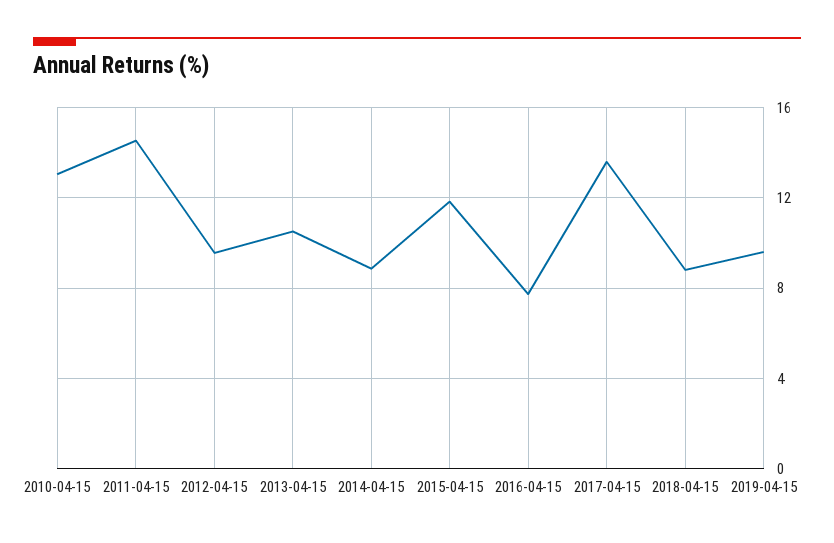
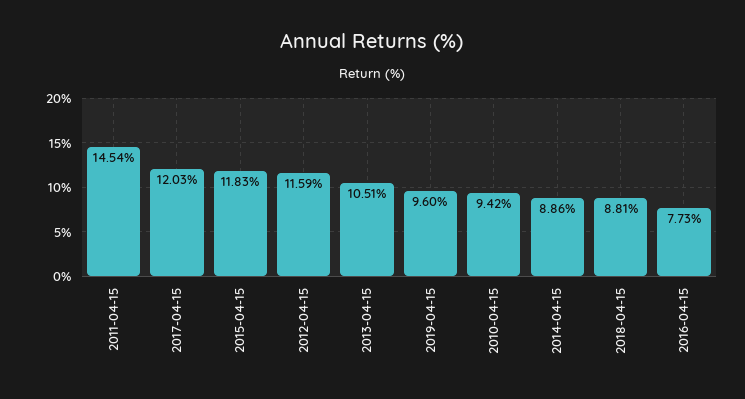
  {
-   "2010-04-15": 13,
+   "2010-04-15": 9.42,
    "2011-04-15": 14.54,
-   "2012-04-15": 9.5,
+   "2012-04-15": 11.59,
    "2013-04-15": 10.51,
    "2014-04-15": 8.86,
    "2015-04-15": 11.83,
    "2016-04-15": 7.73,
-   "2017-04-15": 13.5,
+   "2017-04-15": 12.03,
    "2018-04-15": 8.81,
    "2019-04-15": 9.6
  }

